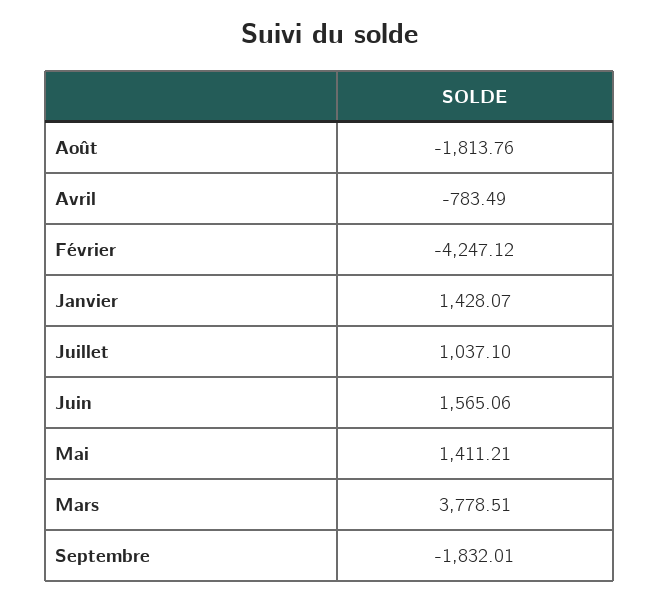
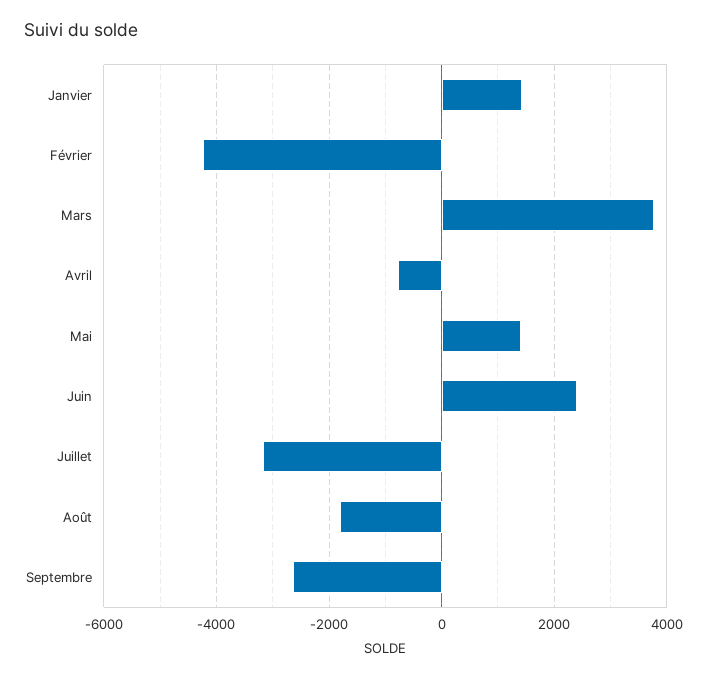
  {
    "Août": -1813.76,
    "Avril": -783.49,
    "Février": -4247.12,
    "Janvier": 1428.07,
-   "Juillet": 1037.1,
+   "Juillet": -3200,
-   "Juin": 1565.06,
+   "Juin": 2400,
    "Mai": 1411.21,
    "Mars": 3778.51,
-   "Septembre": -1832.01
+   "Septembre": -2600
  }

